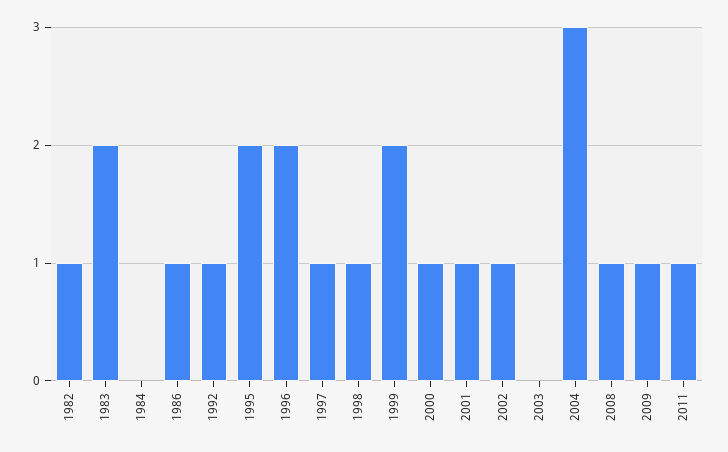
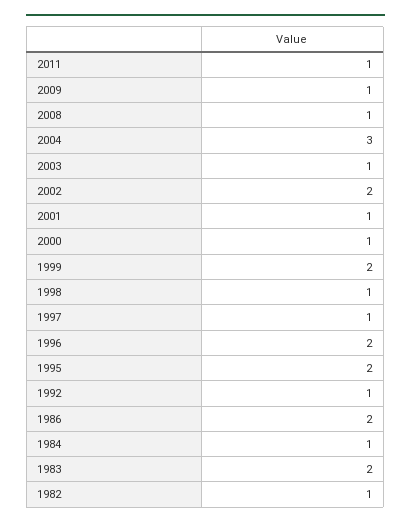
  {
    "1982": 1,
    "1983": 2,
-   "1984": 0,
+   "1984": 1,
-   "1986": 1,
+   "1986": 2,
    "1992": 1,
    "1995": 2,
    "1996": 2,
    "1997": 1,
    "1998": 1,
    "1999": 2,
    "2000": 1,
    "2001": 1,
-   "2002": 1,
+   "2002": 2,
-   "2003": 0,
+   "2003": 1,
    "2004": 3,
    "2008": 1,
    "2009": 1,
    "2011": 1
  }

